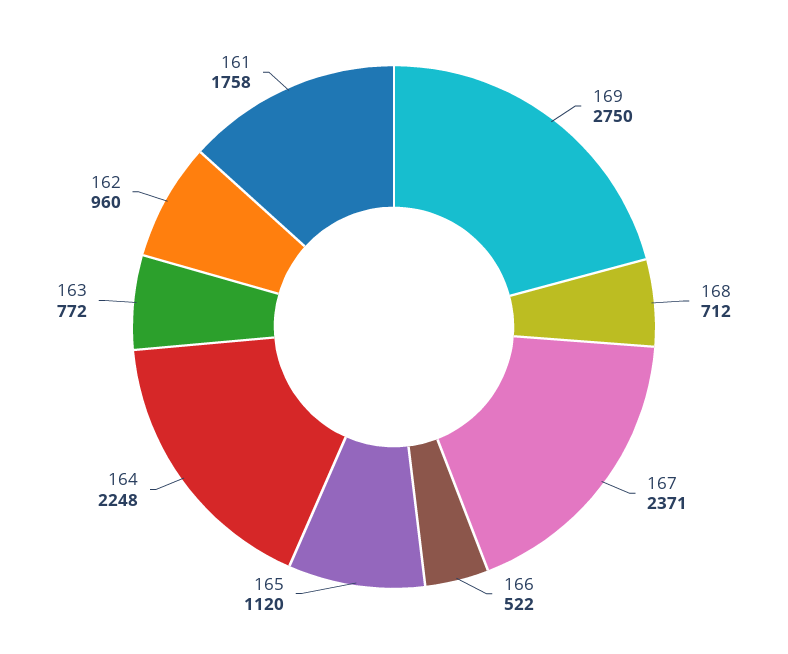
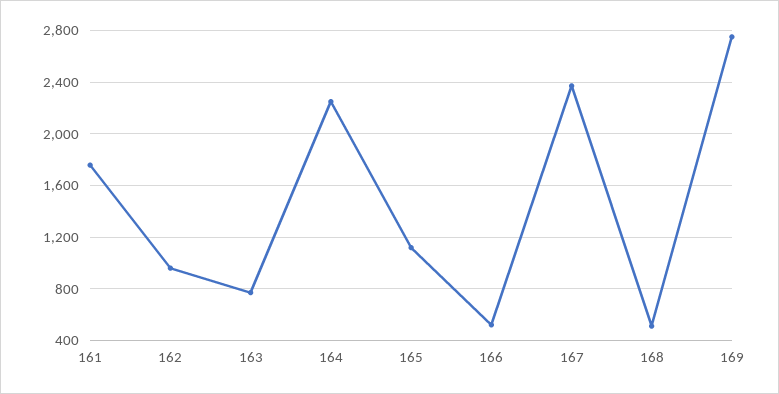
  {
    "169": 2750,
-   "168": 712,
+   "168": 500,
    "167": 2371,
    "166": 522,
    "165": 1120,
    "164": 2248,
    "163": 772,
    "162": 960,
    "161": 1758
  }

